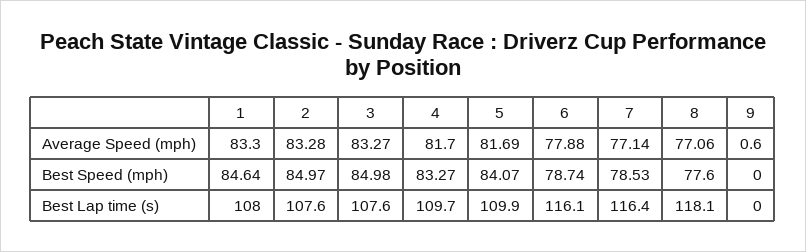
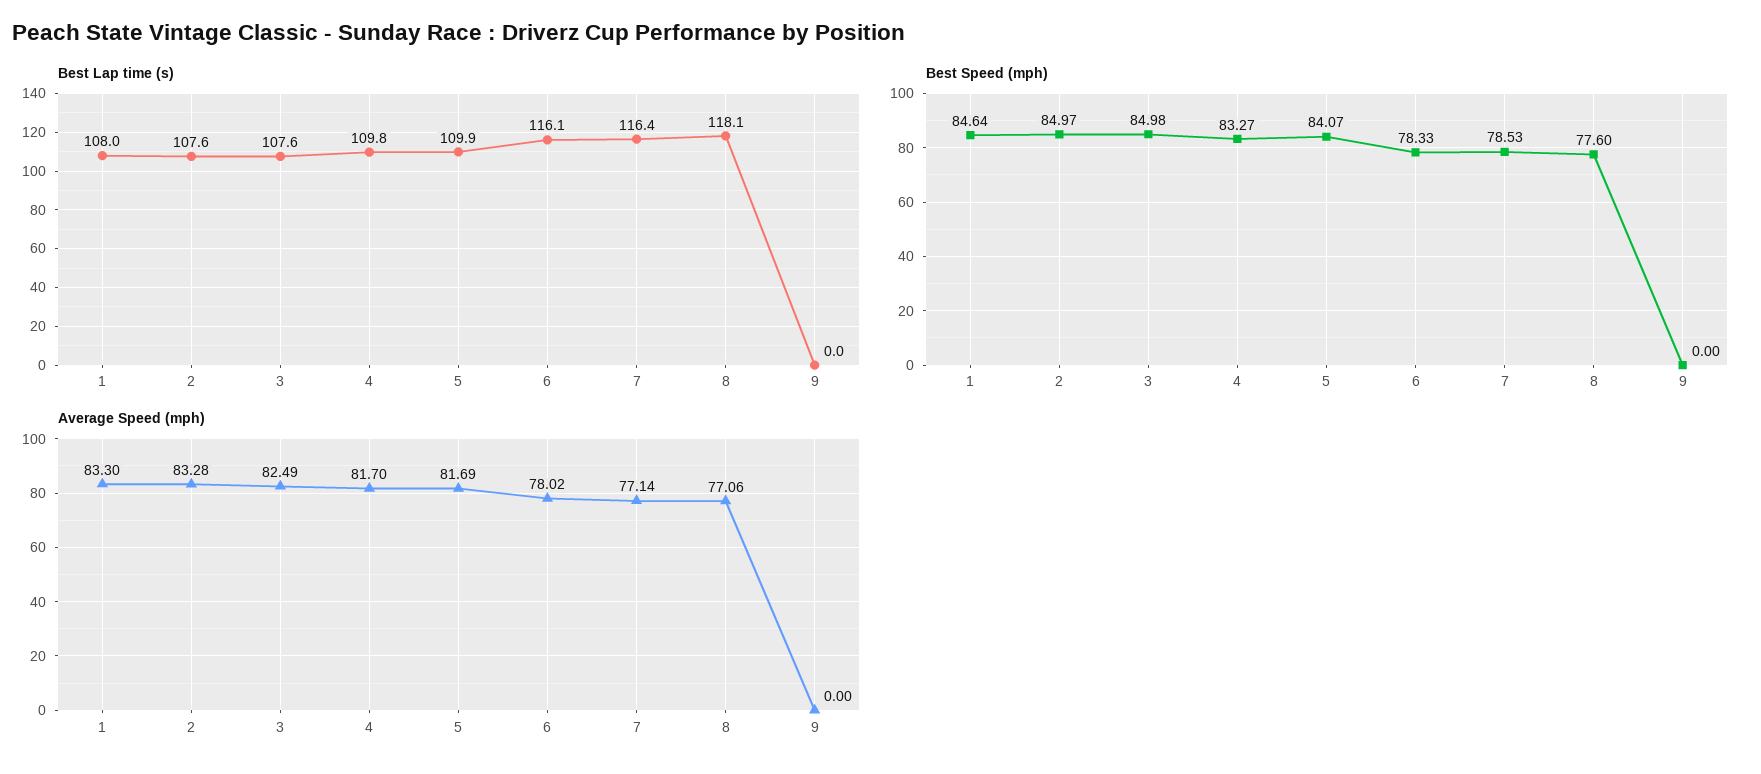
  {
    "Average Speed (mph)": {
      "1": 83.3,
      "2": 83.28,
-     "3": 83.27,
+     "3": 82.49,
      "4": 81.7,
      "5": 81.69,
-     "6": 77.88,
+     "6": 78.02,
      "7": 77.14,
      "8": 77.06,
-     "9": 0.6
+     "9": 0
    },
    "Best Speed (mph)": {
      "1": 84.64,
      "2": 84.97,
      "3": 84.98,
      "4": 83.27,
      "5": 84.07,
-     "6": 78.74,
+     "6": 78.33,
      "7": 78.53,
      "8": 77.6,
      "9": 0
    },
    "Best Lap time (s)": {
      "1": 108,
      "2": 107.6,
      "3": 107.6,
-     "4": 109.7,
+     "4": 109.8,
      "5": 109.9,
      "6": 116.1,
      "7": 116.4,
      "8": 118.1,
      "9": 0
    }
  }

